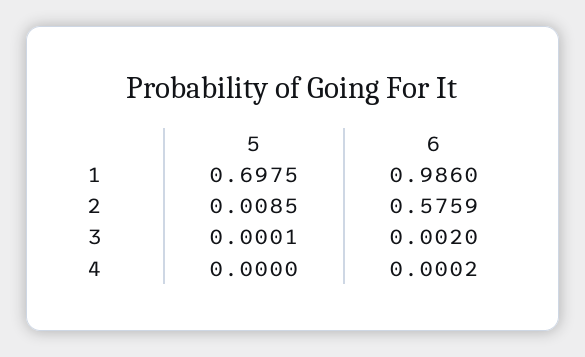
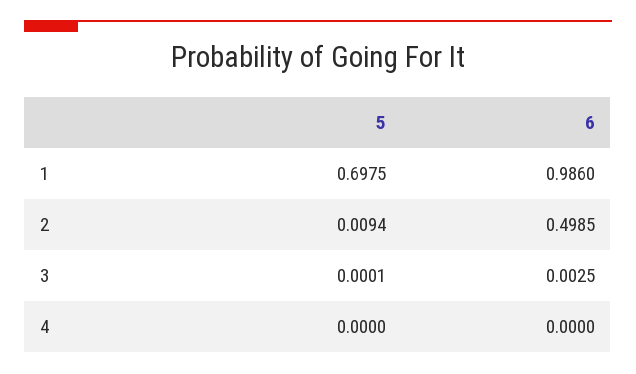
  {
    "5": {
      "1": 0.6975,
-     "2": 0.0085,
+     "2": 0.0094,
      "3": 0.0001,
      "4": 0
    },
    "6": {
      "1": 0.986,
-     "2": 0.5759,
+     "2": 0.4985,
-     "3": 0.002,
+     "3": 0.0025,
-     "4": 0.0002
+     "4": 0
    }
  }

